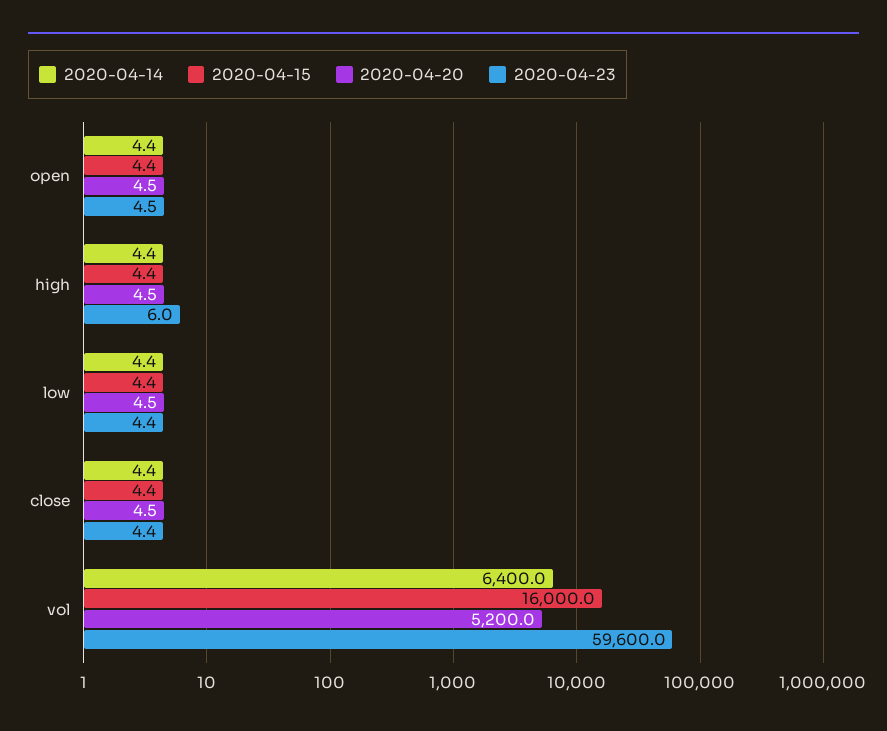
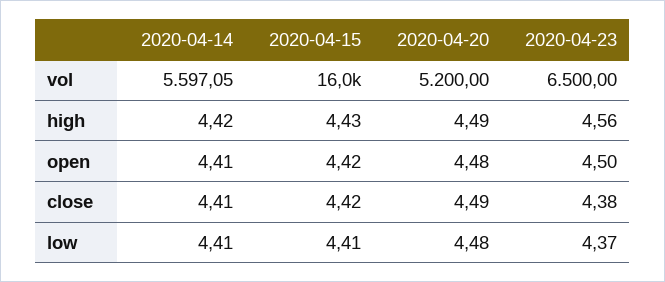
  {
    "2020-04-14": {
      "open": 4.41,
      "high": 4.42,
      "low": 4.41,
      "close": 4.41,
-     "vol": 6400
+     "vol": 5597.05
    },
    "2020-04-15": {
      "open": 4.42,
      "high": 4.43,
      "low": 4.41,
      "close": 4.42,
      "vol": 16000
    },
    "2020-04-20": {
      "open": 4.48,
      "high": 4.49,
      "low": 4.48,
      "close": 4.49,
      "vol": 5200
    },
    "2020-04-23": {
      "open": 4.5,
-     "high": 6,
+     "high": 4.56,
      "low": 4.37,
      "close": 4.38,
-     "vol": 59600
+     "vol": 6500
    }
  }

